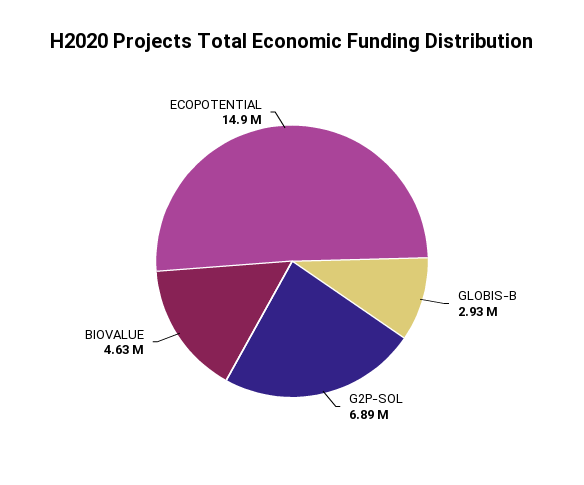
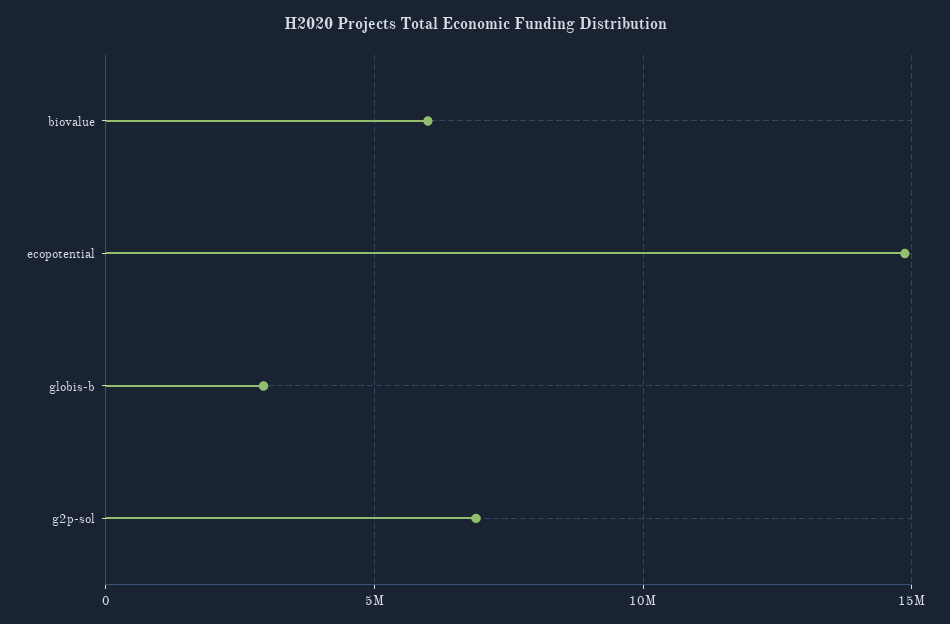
  {
    "GLOBIS-B": 2930000,
    "G2P-SOL": 6890000,
-   "BIOVALUE": 4630000,
+   "BIOVALUE": 6000000,
    "ECOPOTENTIAL": 14900000
  }

